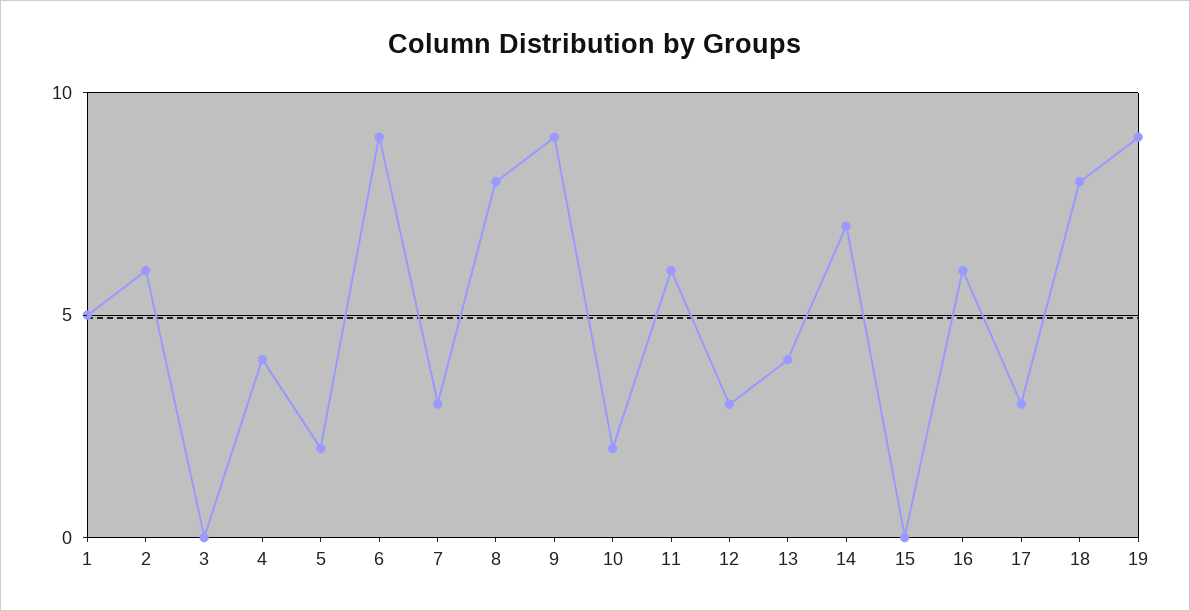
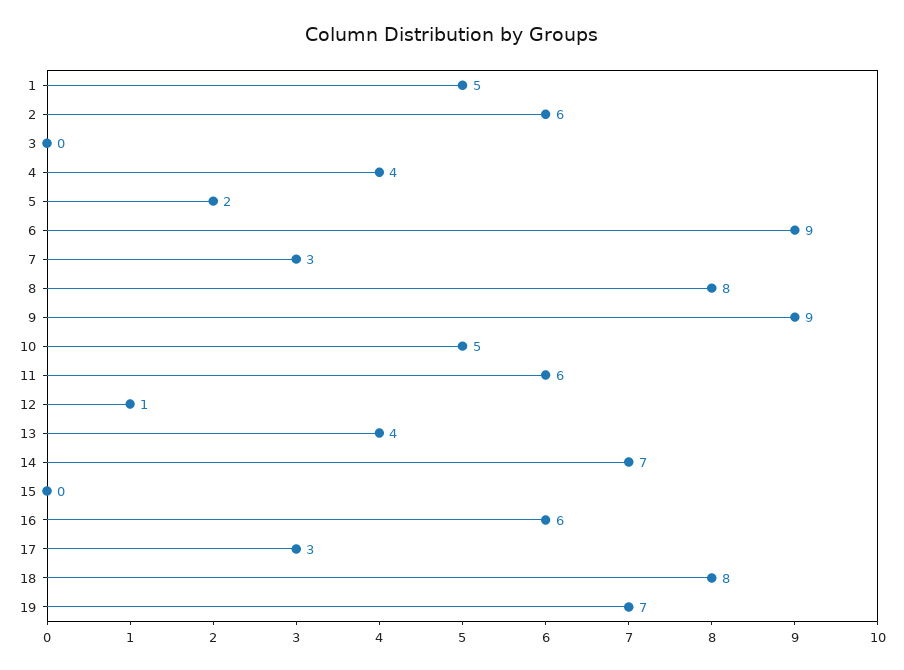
  {
    "1": 5,
    "2": 6,
    "3": 0,
    "4": 4,
    "5": 2,
    "6": 9,
    "7": 3,
    "8": 8,
    "9": 9,
-   "10": 2,
+   "10": 5,
    "11": 6,
-   "12": 3,
+   "12": 1,
    "13": 4,
    "14": 7,
    "15": 0,
    "16": 6,
    "17": 3,
    "18": 8,
-   "19": 9
+   "19": 7
  }

